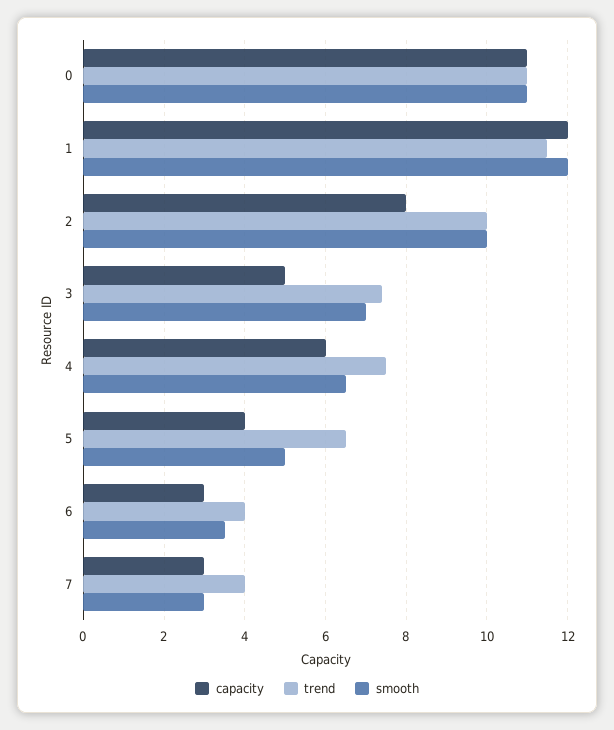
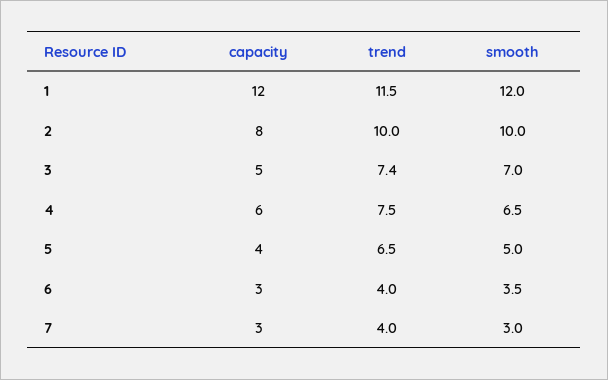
  {
    "capacity": {
-     "0": 11,
      "1": 12,
      "2": 8,
      "3": 5,
      "4": 6,
      "5": 4,
      "6": 3,
      "7": 3
    },
    "trend": {
-     "0": 11,
      "1": 11.5,
      "2": 10,
      "3": 7.4,
      "4": 7.5,
      "5": 6.5,
      "6": 4,
      "7": 4
    },
    "smooth": {
-     "0": 11,
      "1": 12,
      "2": 10,
      "3": 7,
      "4": 6.5,
      "5": 5,
      "6": 3.5,
      "7": 3
    }
  }

